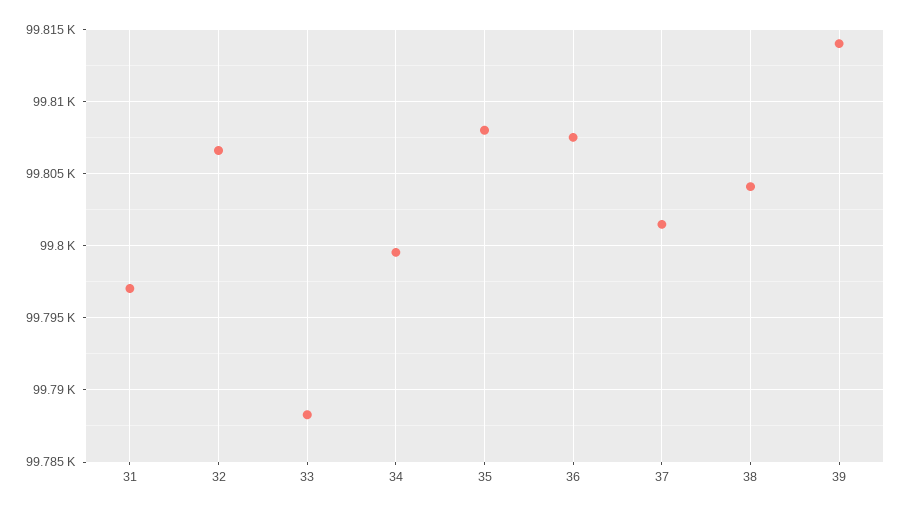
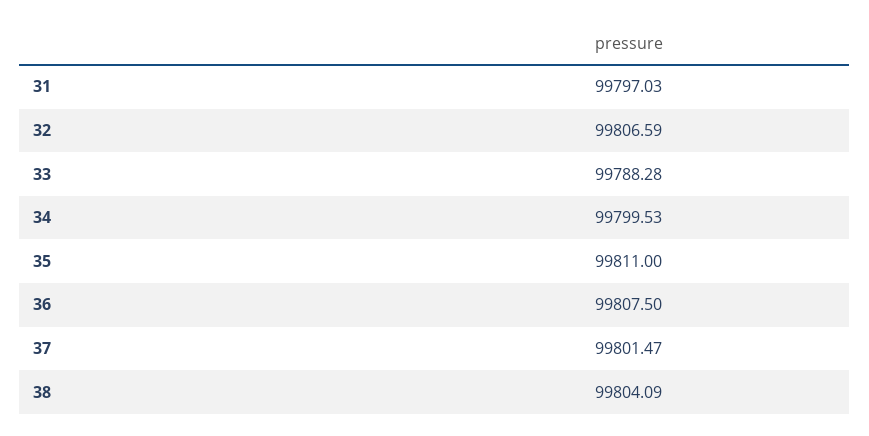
  {
    "31": 99797.03,
    "32": 99806.59,
    "33": 99788.28,
    "34": 99799.53,
-   "35": 99808,
+   "35": 99811,
    "36": 99807.5,
    "37": 99801.47,
-   "38": 99804.09,
+   "38": 99804.09
-   "39": 99814
  }

